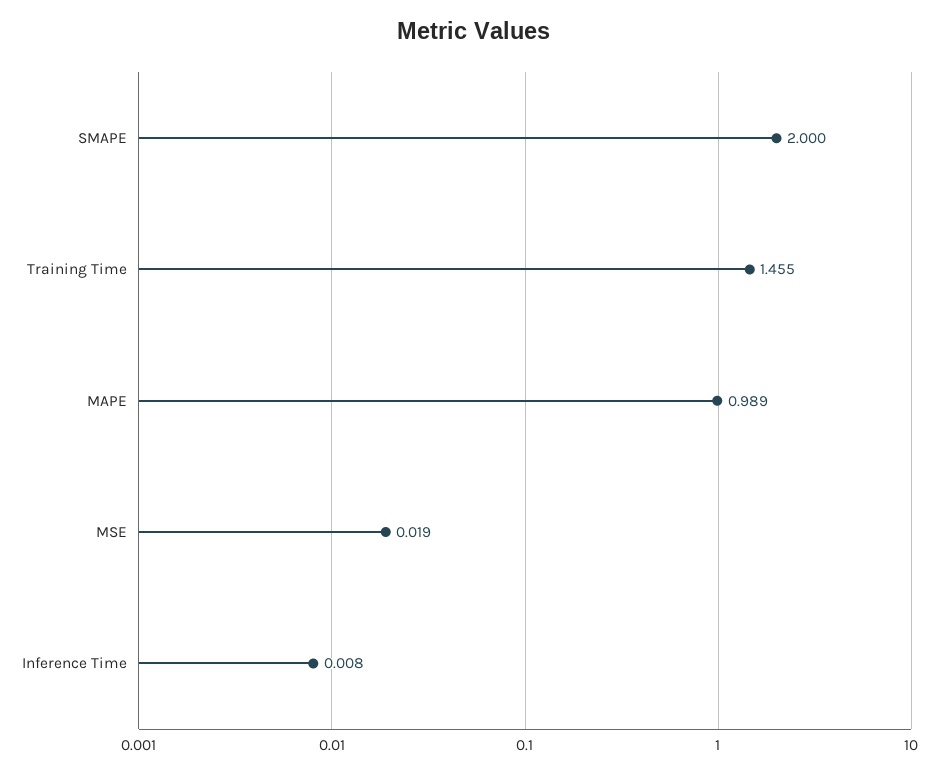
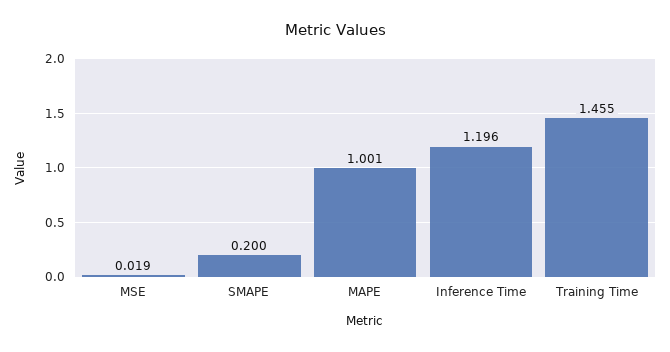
  {
-   "SMAPE": 2,
+   "SMAPE": 0.2,
    "Training Time": 1.455,
-   "MAPE": 0.989,
+   "MAPE": 1.001,
    "MSE": 0.019,
-   "Inference Time": 0.008
+   "Inference Time": 1.196
  }

